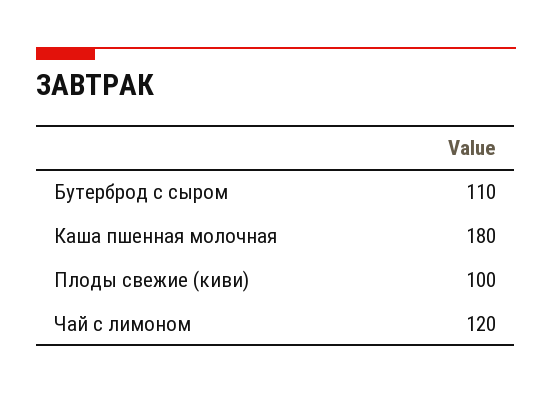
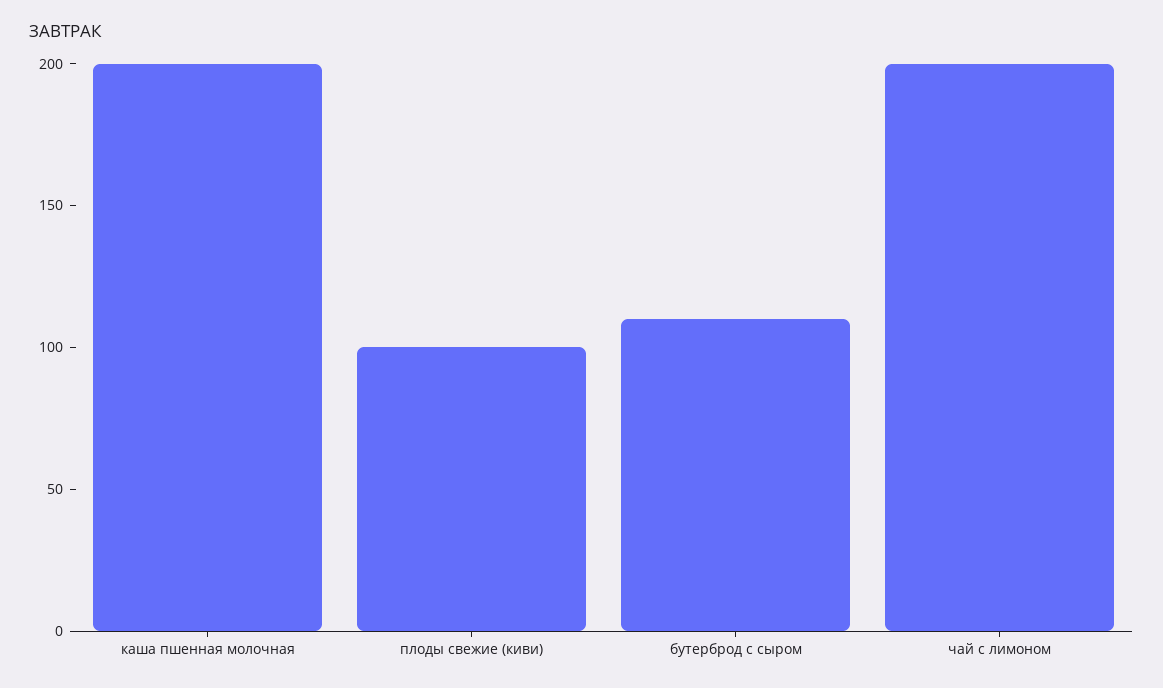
  {
    "Бутерброд с сыром": 110,
-   "Каша пшенная молочная": 180,
+   "Каша пшенная молочная": 200,
    "Плоды свежие (киви)": 100,
-   "Чай с лимоном": 120
+   "Чай с лимоном": 200
  }

